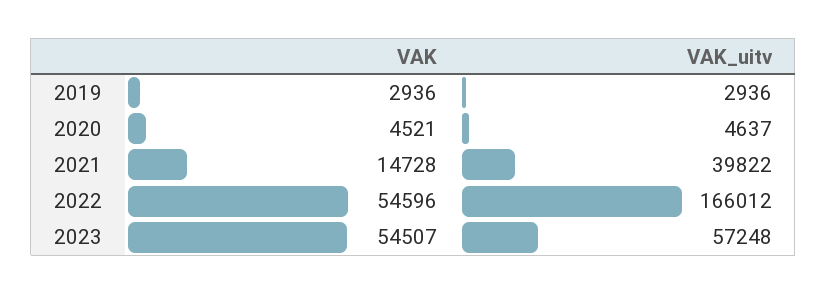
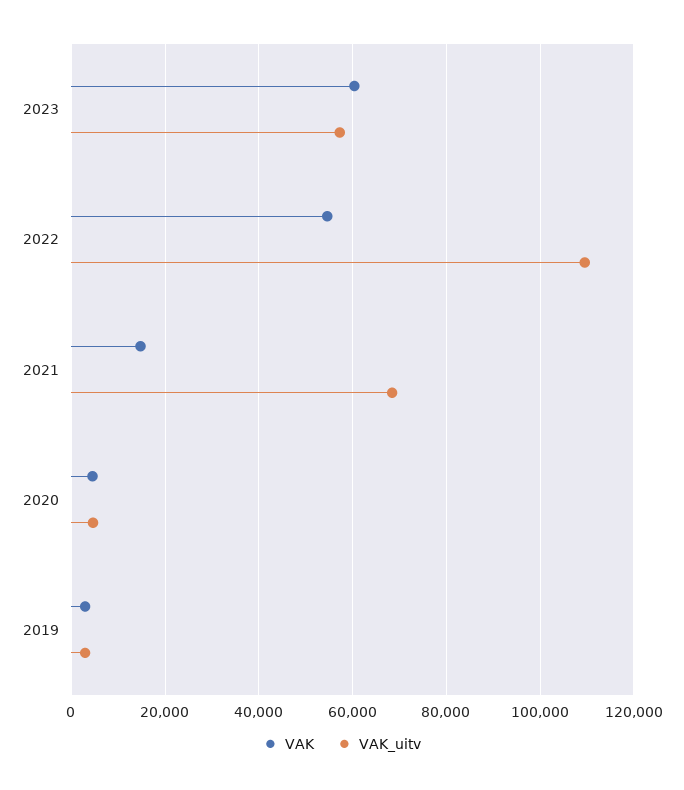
  {
    "VAK": {
      "2019": 2936,
      "2020": 4521,
      "2021": 14728,
      "2022": 54596,
-     "2023": 54507
+     "2023": 60000
    },
    "VAK_uitv": {
      "2019": 2936,
      "2020": 4637,
-     "2021": 39822,
+     "2021": 68000,
-     "2022": 166012,
+     "2022": 110000,
      "2023": 57248
    }
  }

